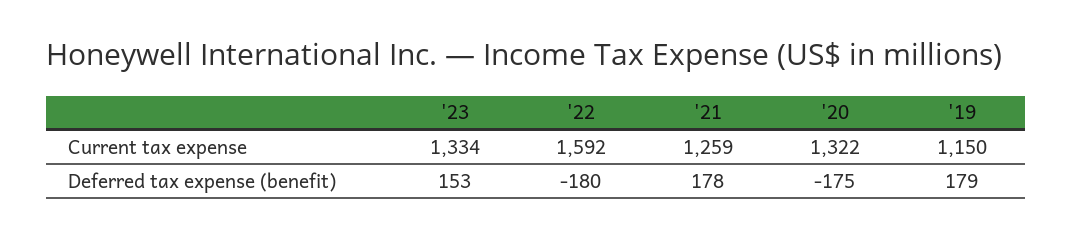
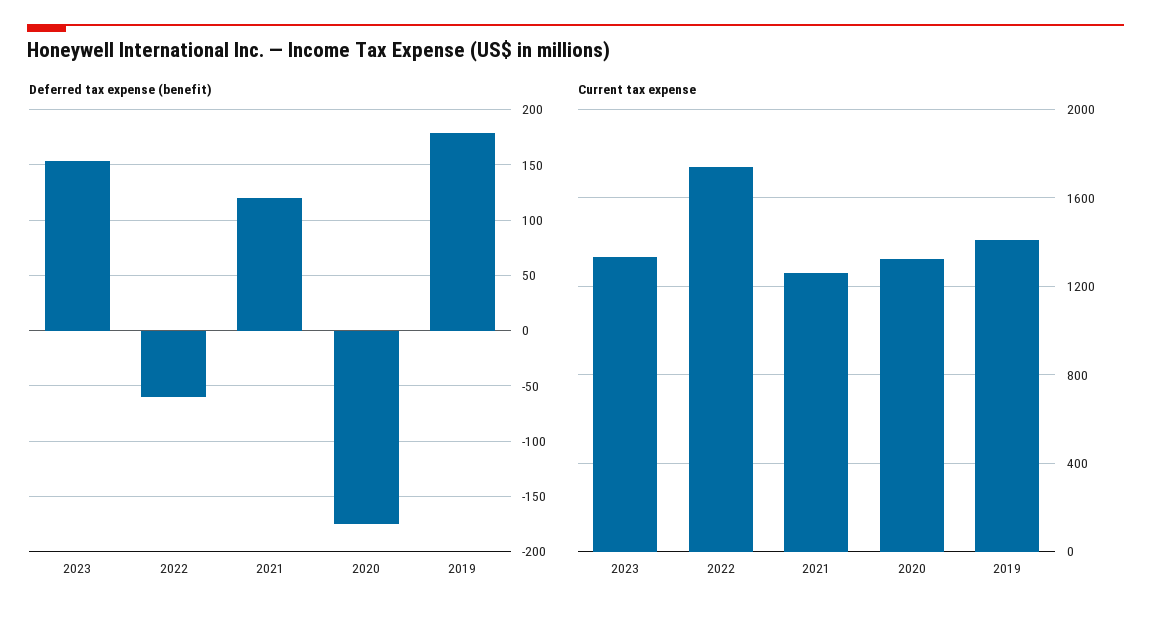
  {
    "Current tax expense": {
      "'23": 1334,
-     "'22": 1592,
+     "'22": 1750,
      "'21": 1259,
      "'20": 1322,
-     "'19": 1150
+     "'19": 1400
    },
    "Deferred tax expense (benefit)": {
      "'23": 153,
-     "'22": -180,
+     "'22": -60,
-     "'21": 178,
+     "'21": 120,
      "'20": -175,
      "'19": 179
    }
  }

